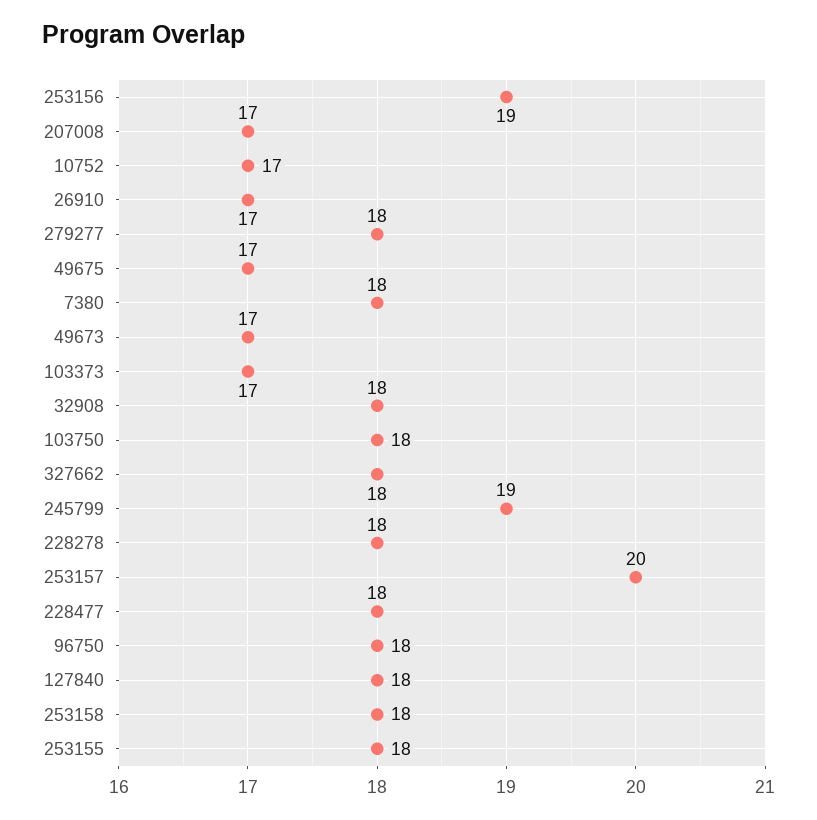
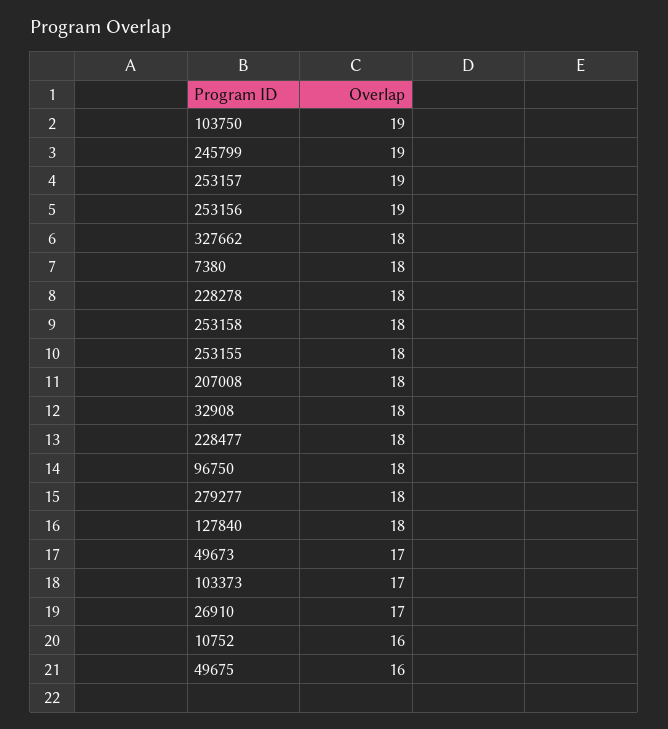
  {
    "253156": 19,
-   "207008": 17,
+   "207008": 18,
-   "10752": 17,
+   "10752": 16,
    "26910": 17,
    "279277": 18,
-   "49675": 17,
+   "49675": 16,
    "7380": 18,
    "49673": 17,
    "103373": 17,
    "32908": 18,
-   "103750": 18,
+   "103750": 19,
    "327662": 18,
    "245799": 19,
    "228278": 18,
-   "253157": 20,
+   "253157": 19,
    "228477": 18,
    "96750": 18,
    "127840": 18,
    "253158": 18,
    "253155": 18
  }

